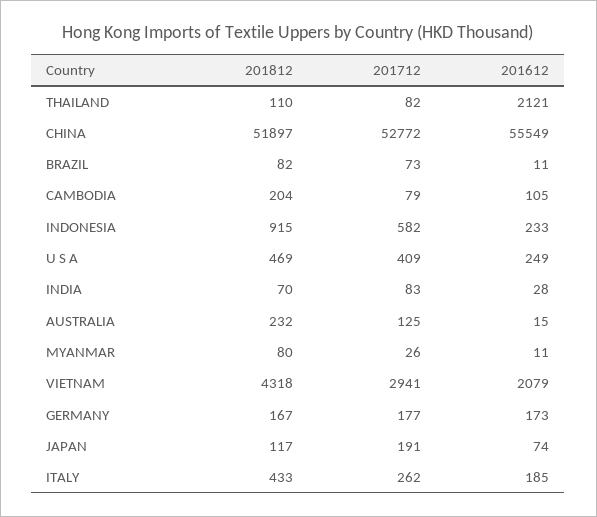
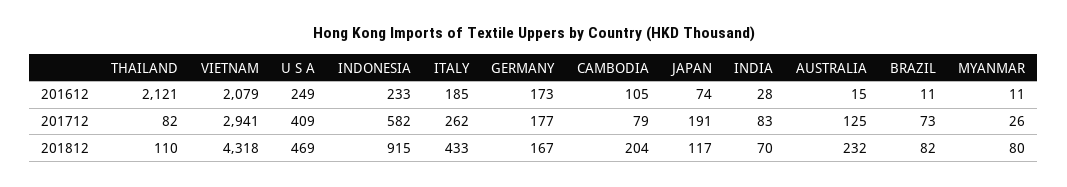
  {
    "201812": {
      "THAILAND": 110,
-     "CHINA": 51897,
      "BRAZIL": 82,
      "CAMBODIA": 204,
      "INDONESIA": 915,
      "U S A": 469,
      "INDIA": 70,
      "AUSTRALIA": 232,
      "MYANMAR": 80,
      "VIETNAM": 4318,
      "GERMANY": 167,
      "JAPAN": 117,
      "ITALY": 433
    },
    "201712": {
      "THAILAND": 82,
-     "CHINA": 52772,
      "BRAZIL": 73,
      "CAMBODIA": 79,
      "INDONESIA": 582,
      "U S A": 409,
      "INDIA": 83,
      "AUSTRALIA": 125,
      "MYANMAR": 26,
      "VIETNAM": 2941,
      "GERMANY": 177,
      "JAPAN": 191,
      "ITALY": 262
    },
    "201612": {
      "THAILAND": 2121,
-     "CHINA": 55549,
      "BRAZIL": 11,
      "CAMBODIA": 105,
      "INDONESIA": 233,
      "U S A": 249,
      "INDIA": 28,
      "AUSTRALIA": 15,
      "MYANMAR": 11,
      "VIETNAM": 2079,
      "GERMANY": 173,
      "JAPAN": 74,
      "ITALY": 185
    }
  }

